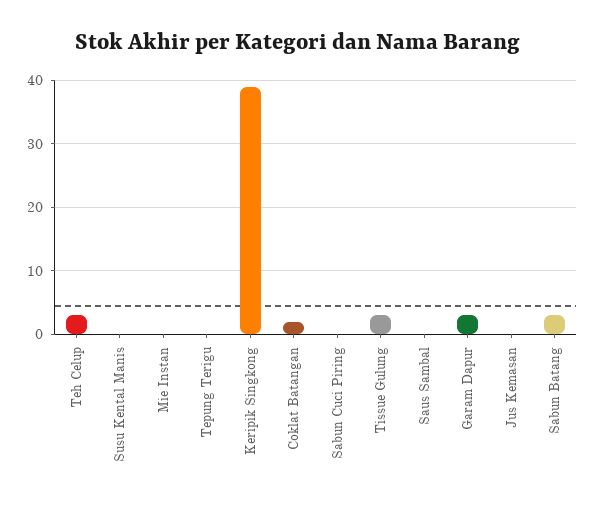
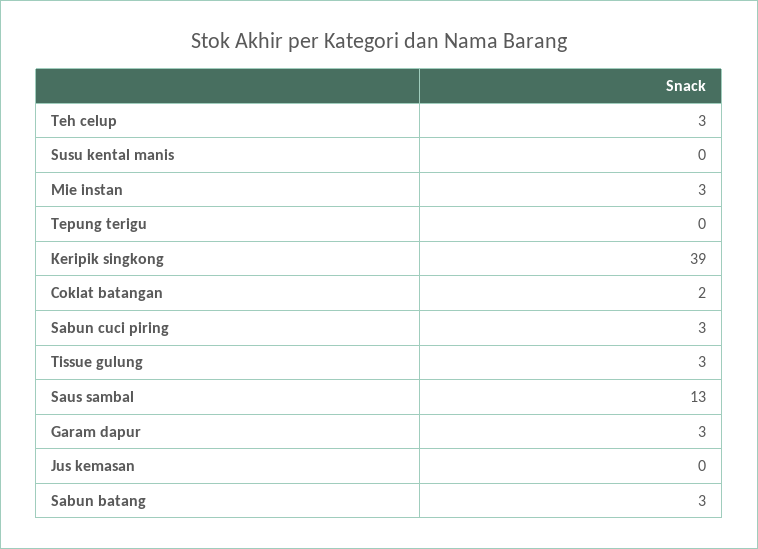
  {
    "Teh Celup": 3,
    "Susu Kental Manis": 0,
-   "Mie Instan": 0,
+   "Mie Instan": 3,
    "Tepung Terigu": 0,
    "Keripik Singkong": 39,
    "Coklat Batangan": 2,
-   "Sabun Cuci Piring": 0,
+   "Sabun Cuci Piring": 3,
    "Tissue Gulung": 3,
-   "Saus Sambal": 0,
+   "Saus Sambal": 13,
    "Garam Dapur": 3,
    "Jus Kemasan": 0,
    "Sabun Batang": 3
  }

